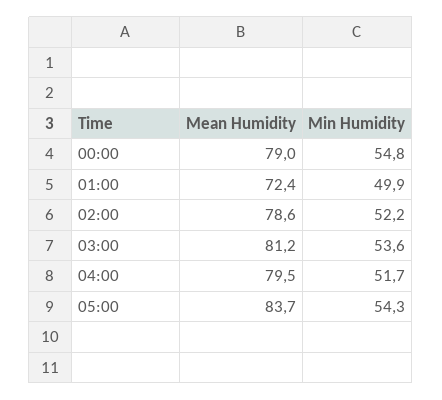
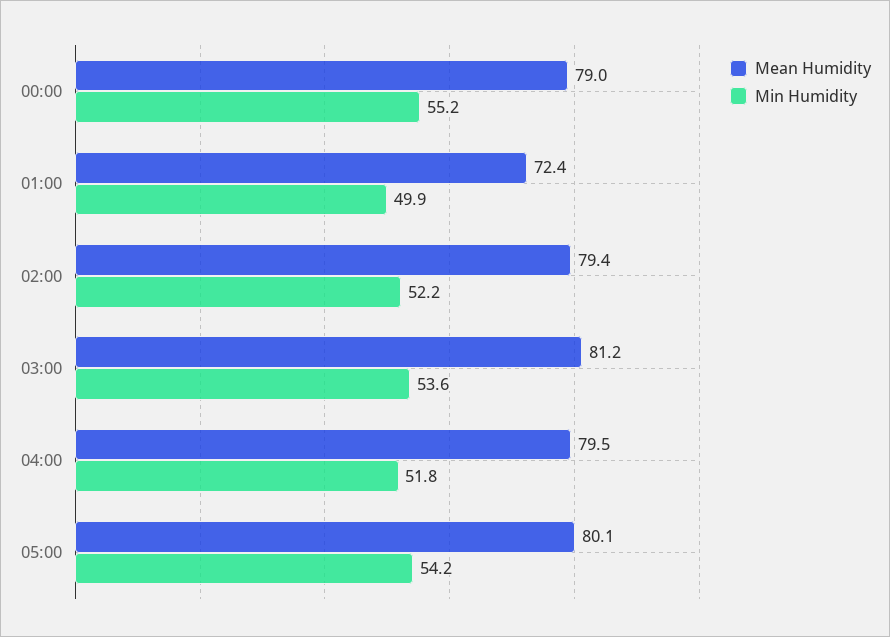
  {
    "Mean Humidity": {
      "00:00": 79,
      "01:00": 72.4,
-     "02:00": 78.6,
+     "02:00": 79.4,
      "03:00": 81.2,
      "04:00": 79.5,
-     "05:00": 83.7
+     "05:00": 80.1
    },
    "Min Humidity": {
-     "00:00": 54.8,
+     "00:00": 55.2,
      "01:00": 49.9,
      "02:00": 52.2,
      "03:00": 53.6,
-     "04:00": 51.7,
+     "04:00": 51.8,
-     "05:00": 54.3
+     "05:00": 54.2
    }
  }

